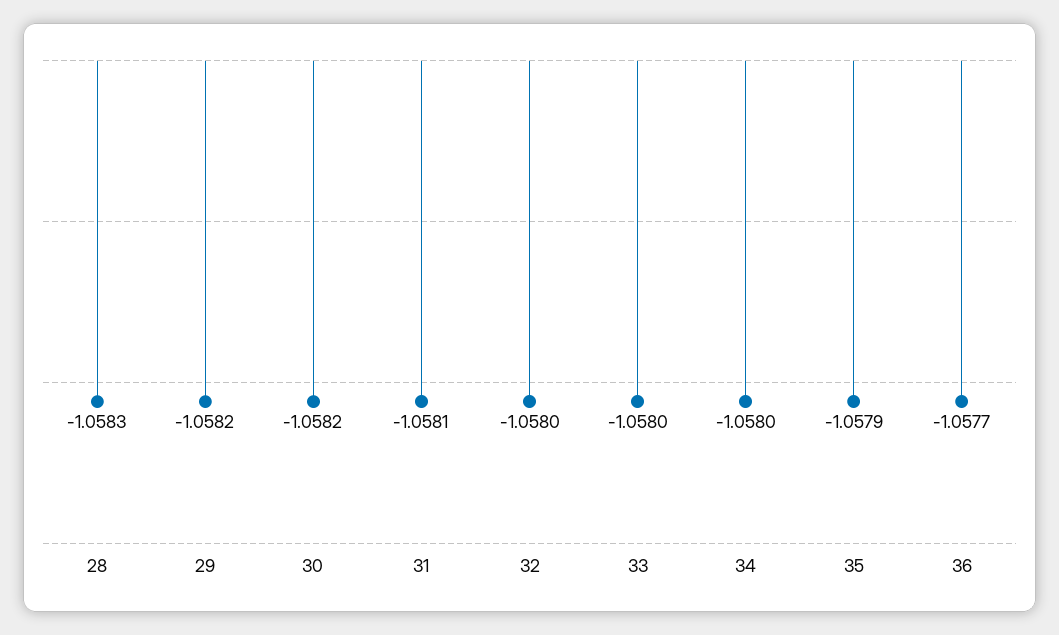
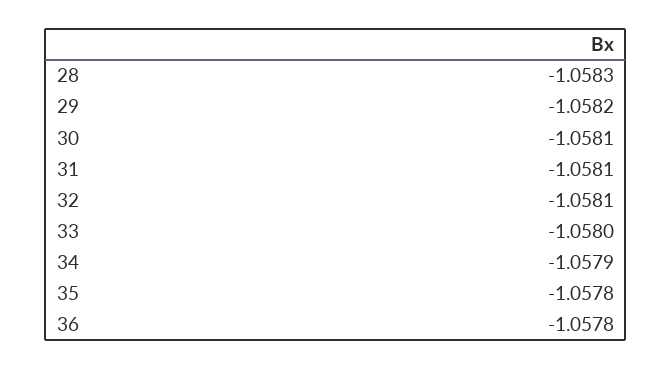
  {
    "28": -1.0583,
    "29": -1.0582,
-   "30": -1.0582,
+   "30": -1.0581,
    "31": -1.0581,
-   "32": -1.058,
+   "32": -1.0581,
    "33": -1.058,
-   "34": -1.058,
+   "34": -1.0579,
-   "35": -1.0579,
+   "35": -1.0578,
-   "36": -1.0577
+   "36": -1.0578
  }

